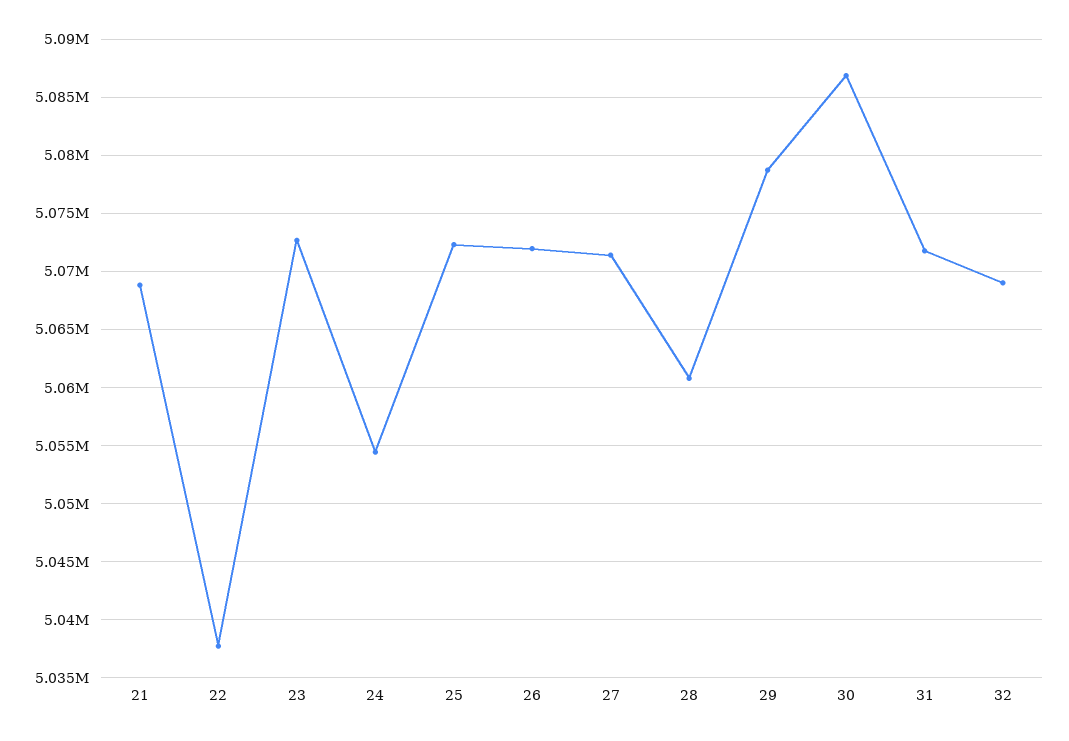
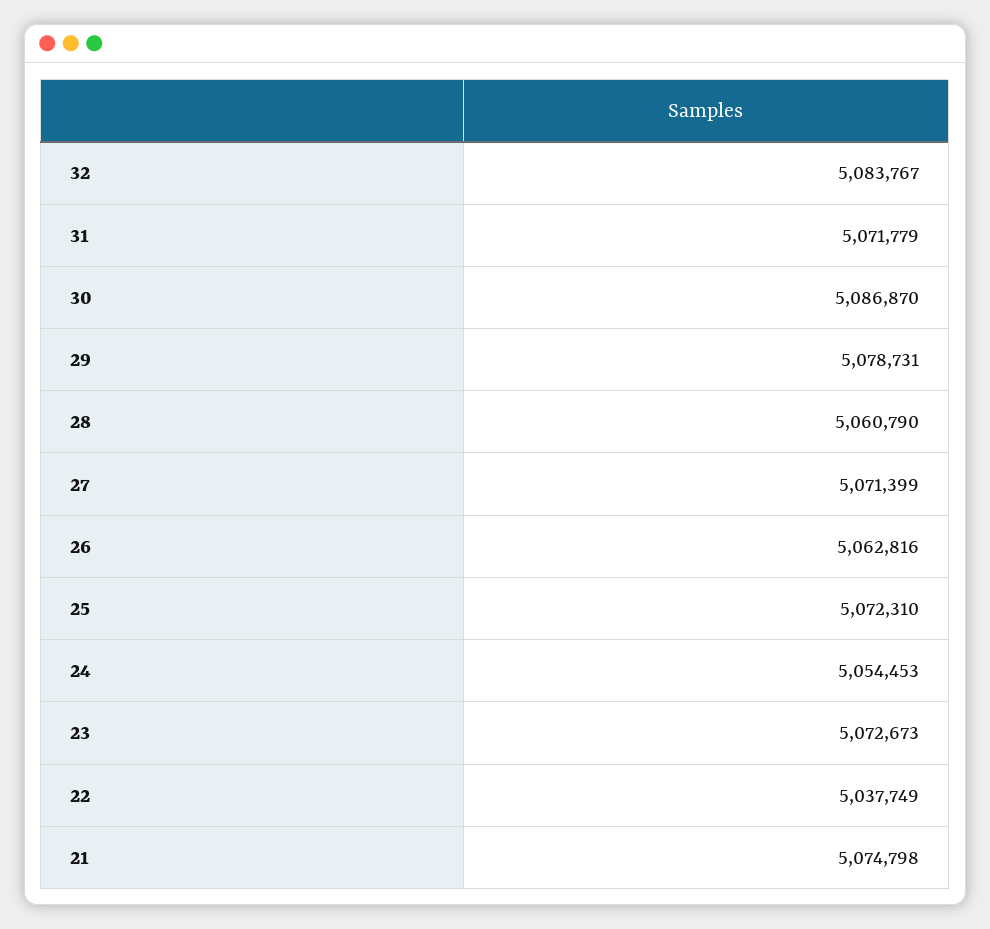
  {
-   "21": 5069000,
+   "21": 5074798,
    "22": 5037749,
    "23": 5072673,
    "24": 5054453,
    "25": 5072310,
-   "26": 5072000,
+   "26": 5062816,
    "27": 5071399,
    "28": 5060790,
    "29": 5078731,
    "30": 5086870,
    "31": 5071779,
-   "32": 5069000
+   "32": 5083767
  }

